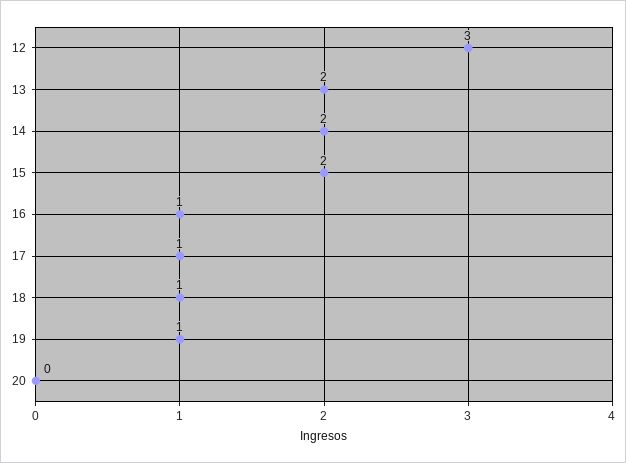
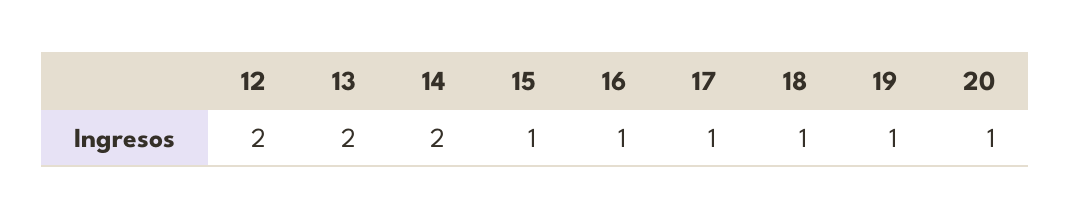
  {
-   "12": 3,
+   "12": 2,
    "13": 2,
    "14": 2,
-   "15": 2,
+   "15": 1,
    "16": 1,
    "17": 1,
    "18": 1,
    "19": 1,
-   "20": 0
+   "20": 1
  }

